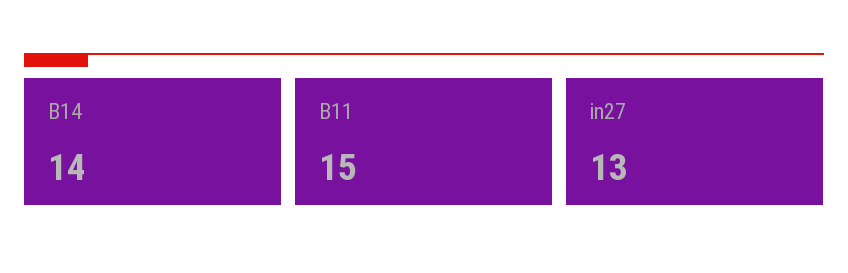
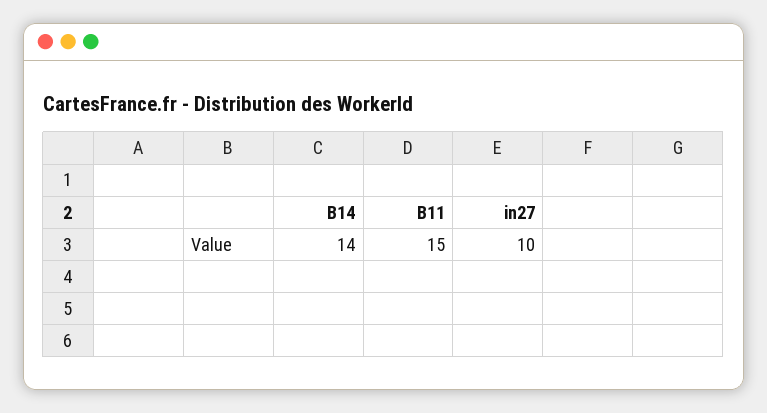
  {
    "B14": 14,
    "B11": 15,
-   "in27": 13
+   "in27": 10
  }

